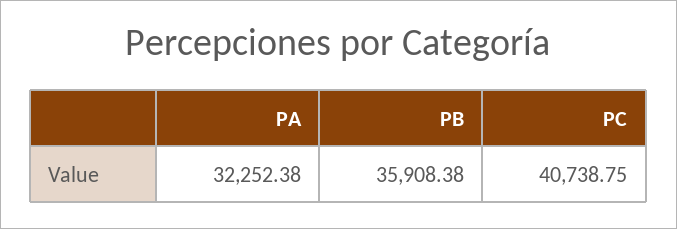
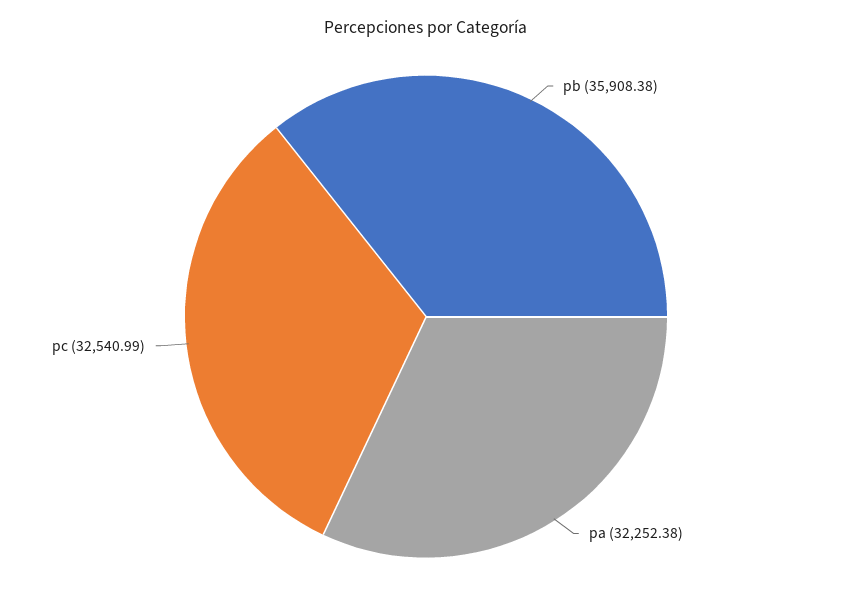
  {
    "PA": 32252.38,
    "PB": 35908.38,
-   "PC": 40738.75
+   "PC": 32540.99
  }

